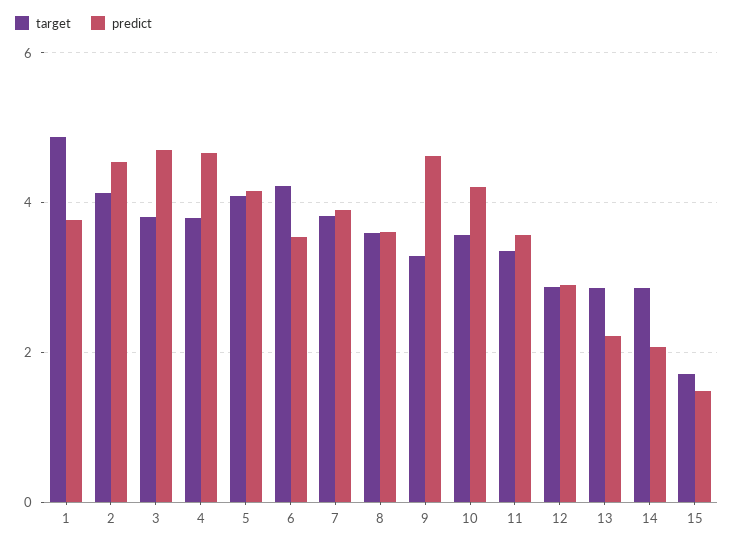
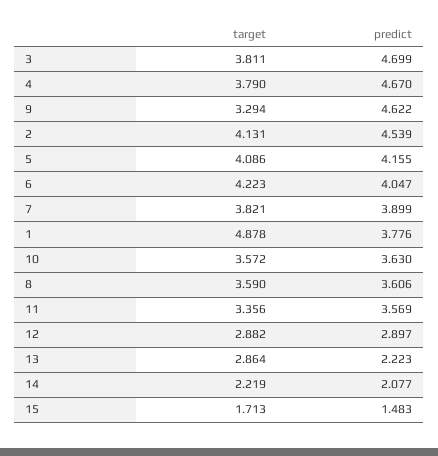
  {
    "target": {
      "1": 4.878,
      "2": 4.131,
      "3": 3.811,
      "4": 3.79,
      "5": 4.086,
      "6": 4.223,
      "7": 3.821,
      "8": 3.59,
      "9": 3.294,
      "10": 3.572,
      "11": 3.356,
      "12": 2.882,
      "13": 2.864,
-     "14": 2.8,
+     "14": 2.219,
      "15": 1.713
    },
    "predict": {
      "1": 3.776,
      "2": 4.539,
      "3": 4.699,
      "4": 4.67,
      "5": 4.155,
-     "6": 3.6,
+     "6": 4.047,
      "7": 3.899,
      "8": 3.606,
      "9": 4.622,
-     "10": 4.2,
+     "10": 3.63,
      "11": 3.569,
      "12": 2.897,
      "13": 2.223,
      "14": 2.077,
      "15": 1.483
    }
  }

